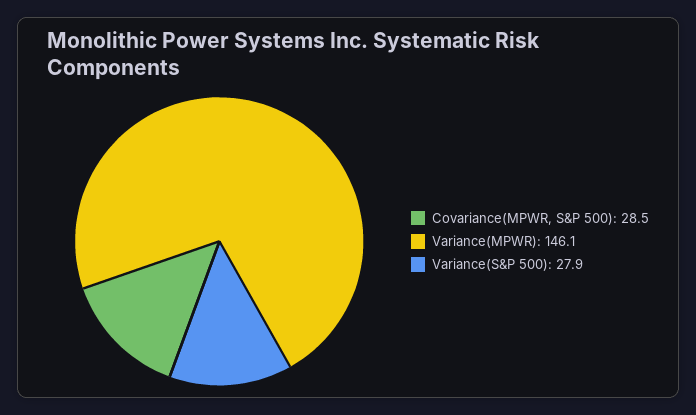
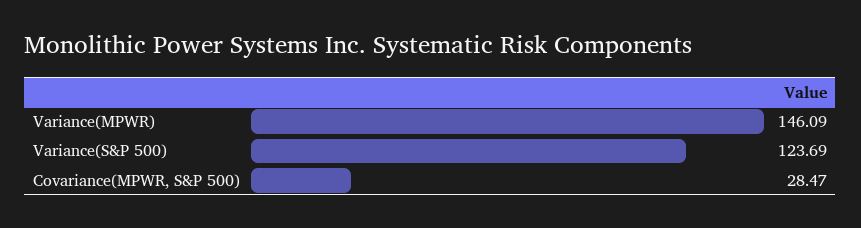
  {
    "Covariance(MPWR, S&P 500)": 28.47,
    "Variance(MPWR)": 146.09,
-   "Variance(S&P 500)": 27.9
+   "Variance(S&P 500)": 123.69
  }

